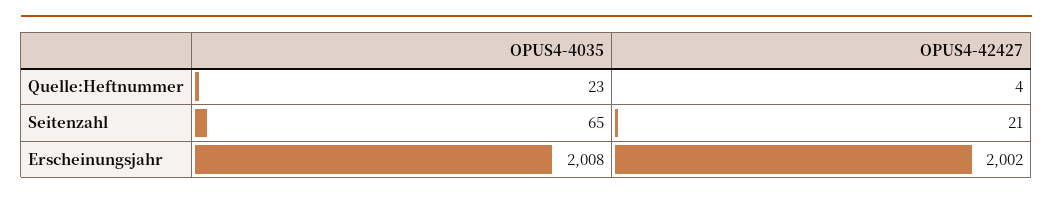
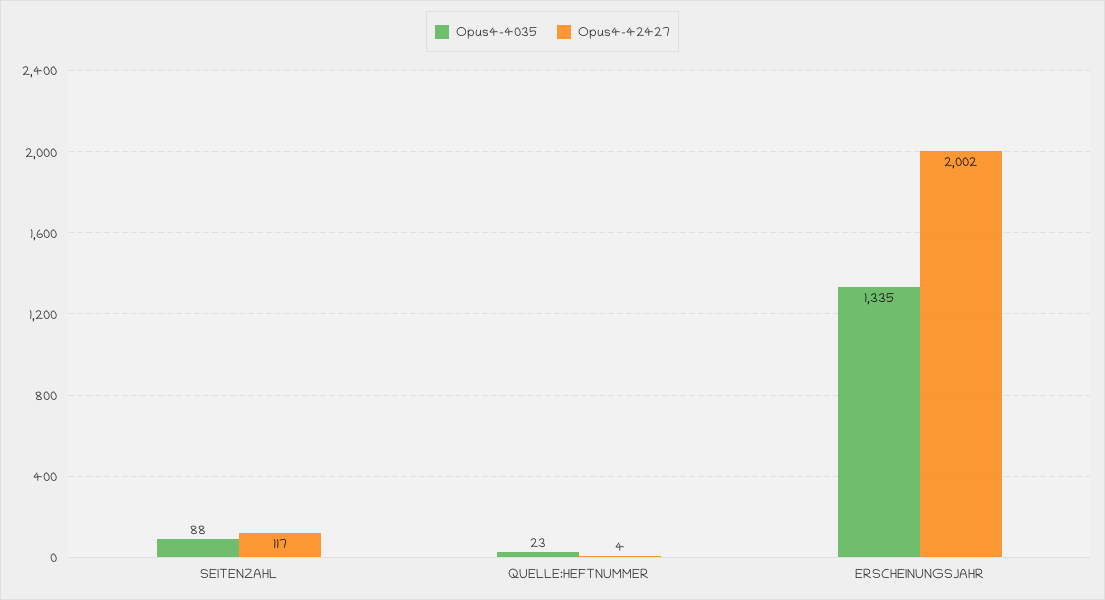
  {
    "OPUS4-4035": {
      "Quelle:Heftnummer": 23,
-     "Seitenzahl": 65,
+     "Seitenzahl": 88,
-     "Erscheinungsjahr": 2008
+     "Erscheinungsjahr": 1335
    },
    "OPUS4-42427": {
      "Quelle:Heftnummer": 4,
-     "Seitenzahl": 21,
+     "Seitenzahl": 117,
      "Erscheinungsjahr": 2002
    }
  }

